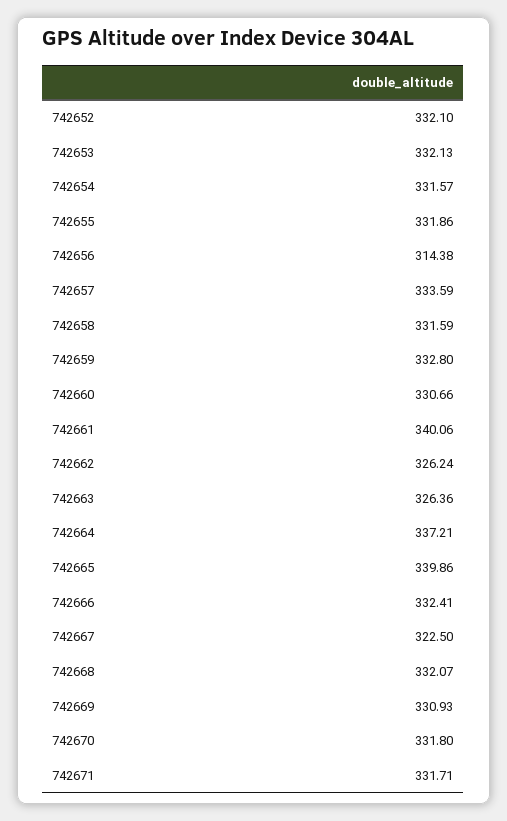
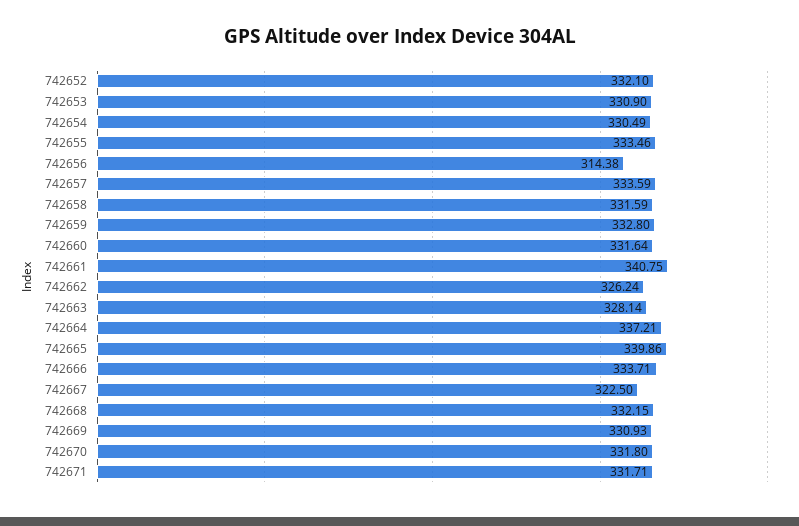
  {
    "742652": 332.1,
-   "742653": 332.13,
+   "742653": 330.9,
-   "742654": 331.57,
+   "742654": 330.49,
-   "742655": 331.86,
+   "742655": 333.46,
    "742656": 314.38,
    "742657": 333.59,
    "742658": 331.59,
    "742659": 332.8,
-   "742660": 330.66,
+   "742660": 331.64,
-   "742661": 340.06,
+   "742661": 340.75,
    "742662": 326.24,
-   "742663": 326.36,
+   "742663": 328.14,
    "742664": 337.21,
    "742665": 339.86,
-   "742666": 332.41,
+   "742666": 333.71,
    "742667": 322.5,
-   "742668": 332.07,
+   "742668": 332.15,
    "742669": 330.93,
    "742670": 331.8,
    "742671": 331.71
  }

